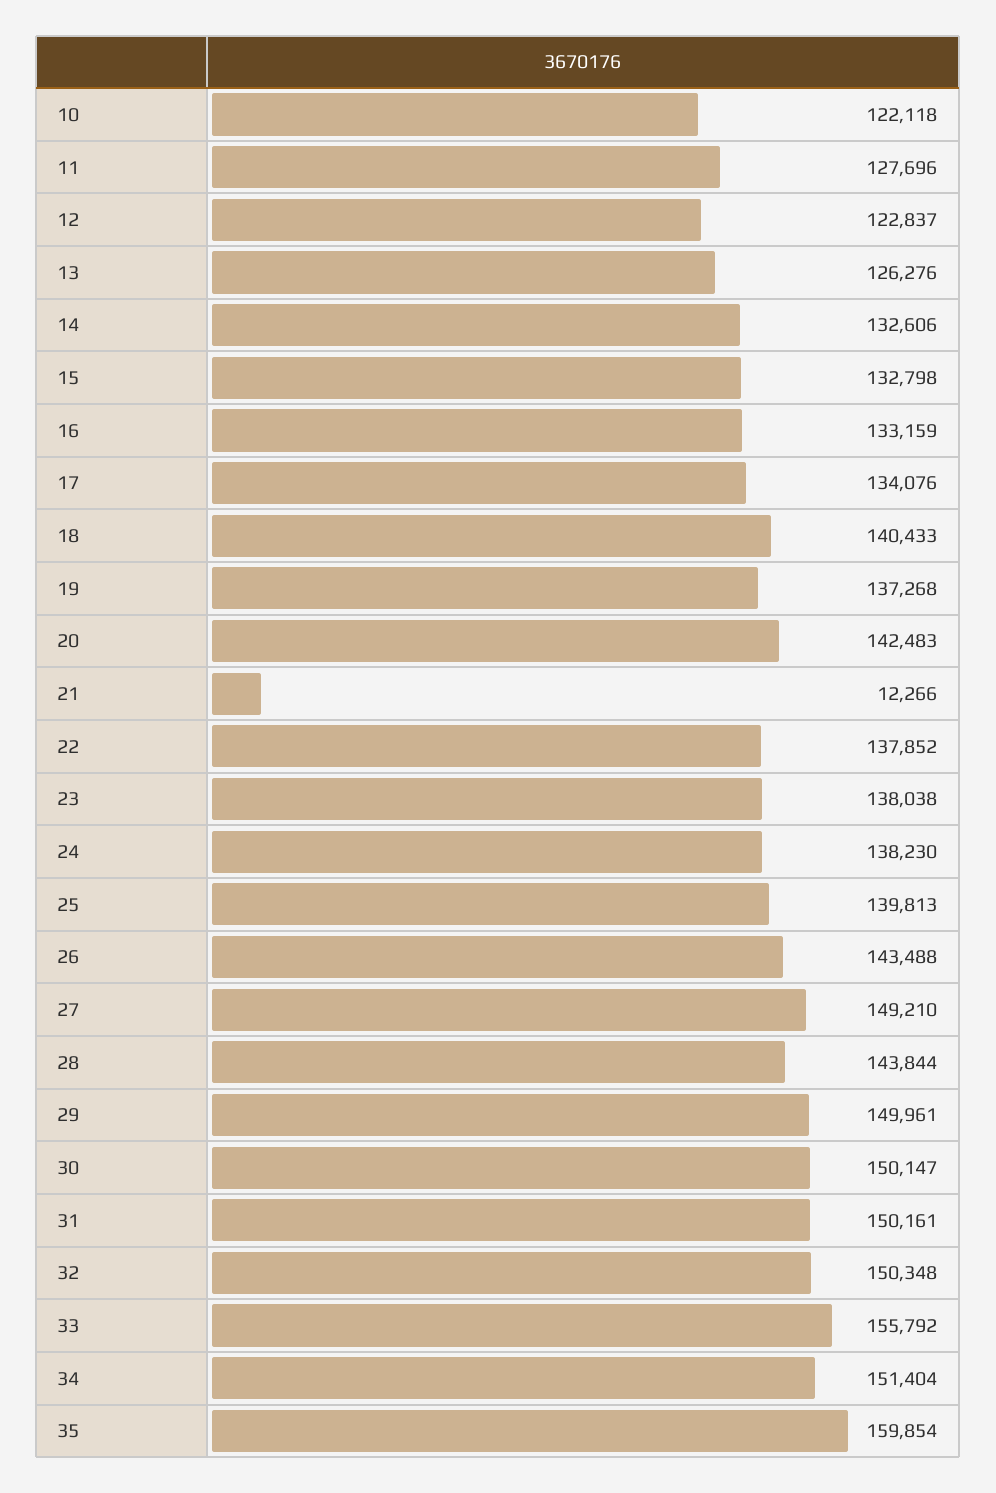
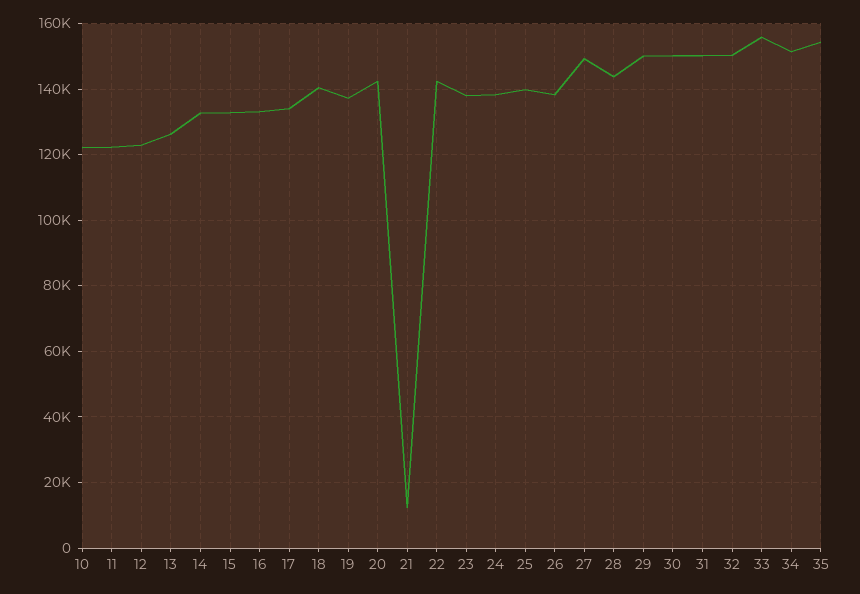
  {
    "10": 122118,
-   "11": 127696,
+   "11": 122000,
    "12": 122837,
    "13": 126276,
    "14": 132606,
    "15": 132798,
    "16": 133159,
    "17": 134076,
    "18": 140433,
    "19": 137268,
    "20": 142483,
    "21": 12266,
-   "22": 137852,
+   "22": 142000,
    "23": 138038,
    "24": 138230,
    "25": 139813,
-   "26": 143488,
+   "26": 138000,
    "27": 149210,
    "28": 143844,
    "29": 149961,
    "30": 150147,
    "31": 150161,
    "32": 150348,
    "33": 155792,
    "34": 151404,
-   "35": 159854
+   "35": 154000
  }

